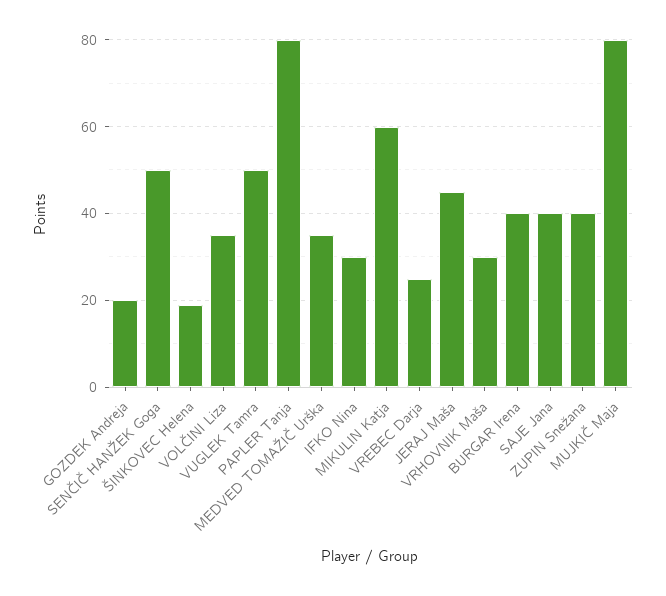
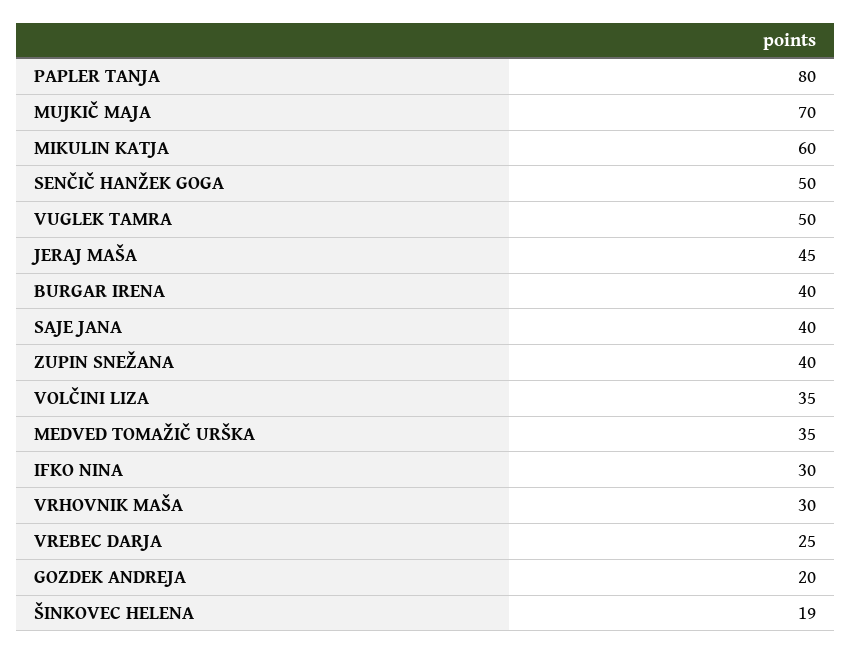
  {
    "GOZDEK Andreja": 20,
    "SENČIČ HANŽEK Goga": 50,
    "ŠINKOVEC Helena": 19,
    "VOLČINI Liza": 35,
    "VUGLEK Tamra": 50,
    "PAPLER Tanja": 80,
    "MEDVED TOMAŽIČ Urška": 35,
    "IFKO Nina": 30,
    "MIKULIN Katja": 60,
    "VREBEC Darja": 25,
    "JERAJ Maša": 45,
    "VRHOVNIK Maša": 30,
    "BURGAR Irena": 40,
    "SAJE Jana": 40,
    "ZUPIN Snežana": 40,
-   "MUJKIČ Maja": 80
+   "MUJKIČ Maja": 70
  }

